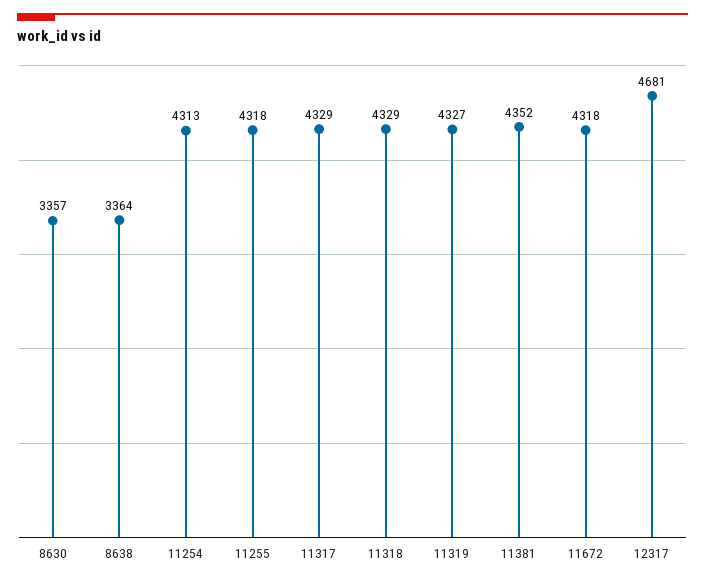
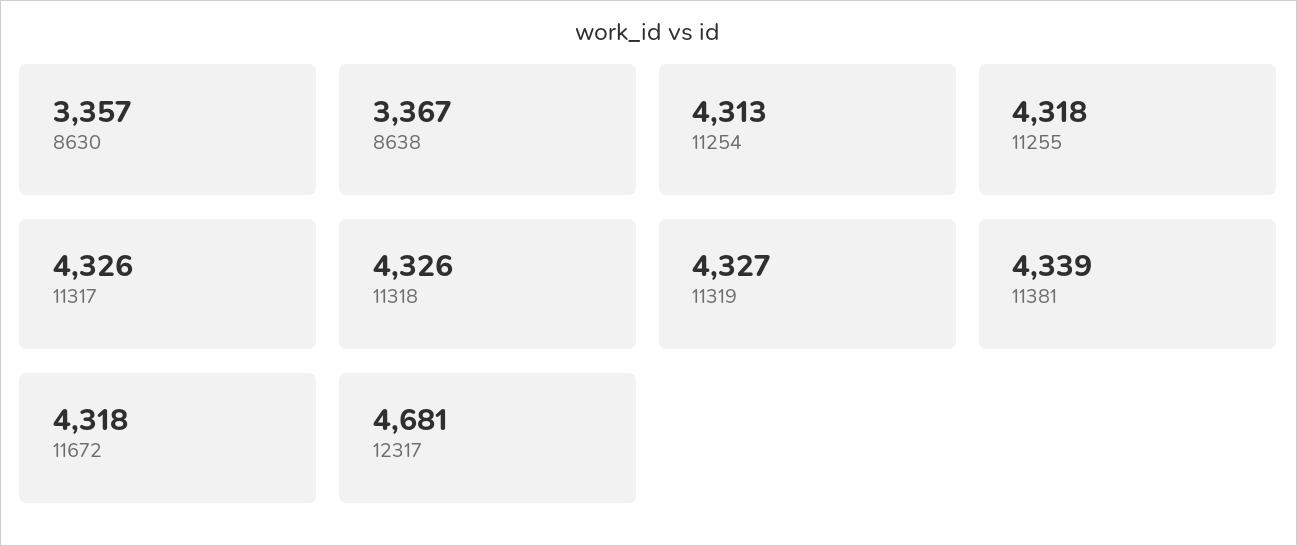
  {
    "8630": 3357,
-   "8638": 3364,
+   "8638": 3367,
    "11254": 4313,
    "11255": 4318,
-   "11317": 4329,
+   "11317": 4326,
-   "11318": 4329,
+   "11318": 4326,
    "11319": 4327,
-   "11381": 4352,
+   "11381": 4339,
    "11672": 4318,
    "12317": 4681
  }

